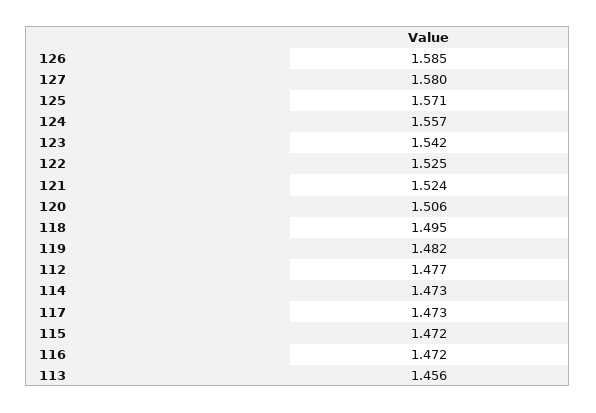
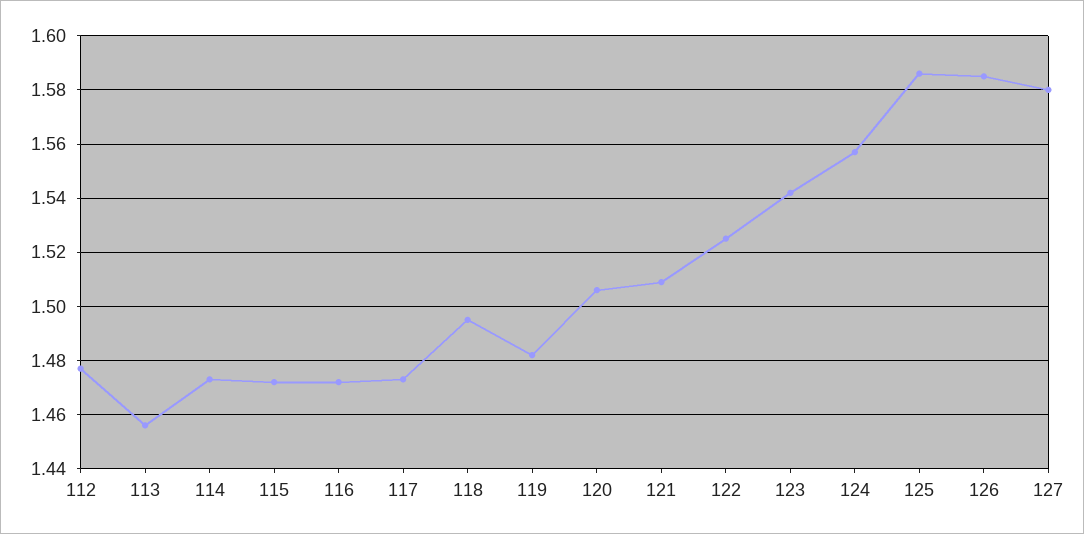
  {
    "126": 1.585,
    "127": 1.58,
-   "125": 1.571,
+   "125": 1.585,
    "124": 1.557,
    "123": 1.542,
    "122": 1.525,
-   "121": 1.524,
+   "121": 1.51,
    "120": 1.506,
    "118": 1.495,
    "119": 1.482,
    "112": 1.477,
    "114": 1.473,
    "117": 1.473,
    "115": 1.472,
    "116": 1.472,
    "113": 1.456
  }

